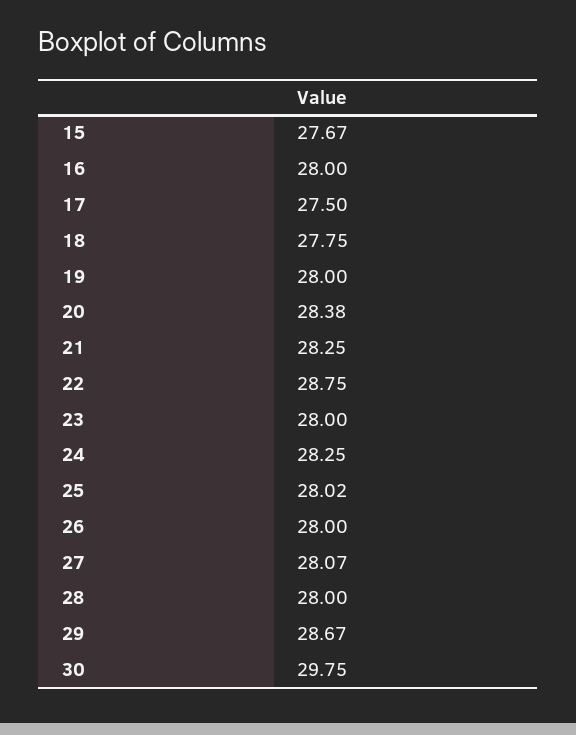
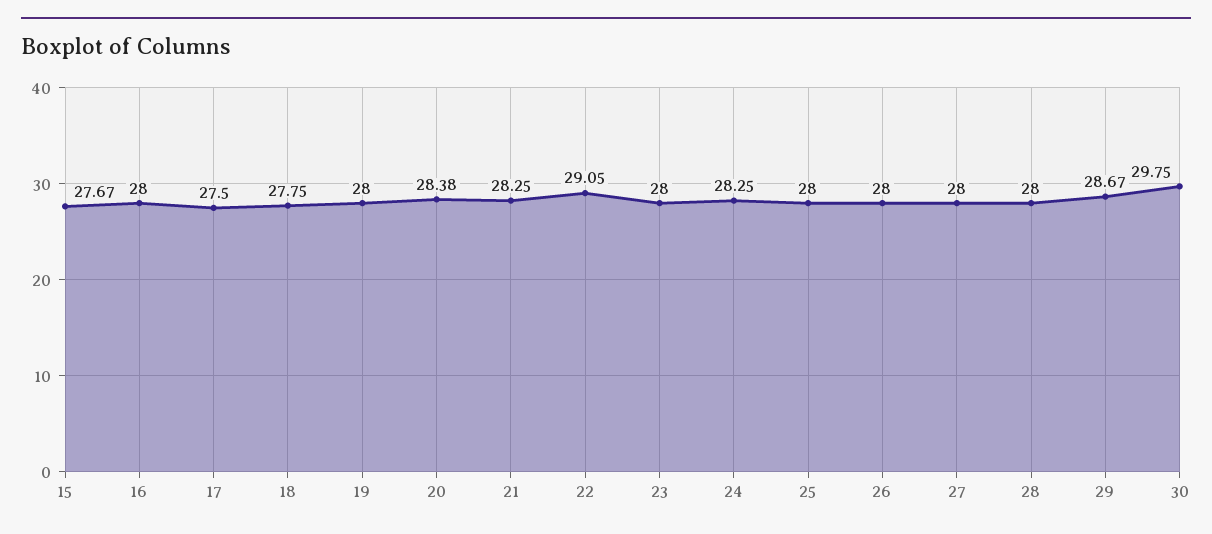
  {
    "15": 27.67,
    "16": 28,
    "17": 27.5,
    "18": 27.75,
    "19": 28,
    "20": 28.38,
    "21": 28.25,
-   "22": 28.75,
+   "22": 29.05,
    "23": 28,
    "24": 28.25,
-   "25": 28.02,
+   "25": 28,
    "26": 28,
-   "27": 28.07,
+   "27": 28,
    "28": 28,
    "29": 28.67,
    "30": 29.75
  }

